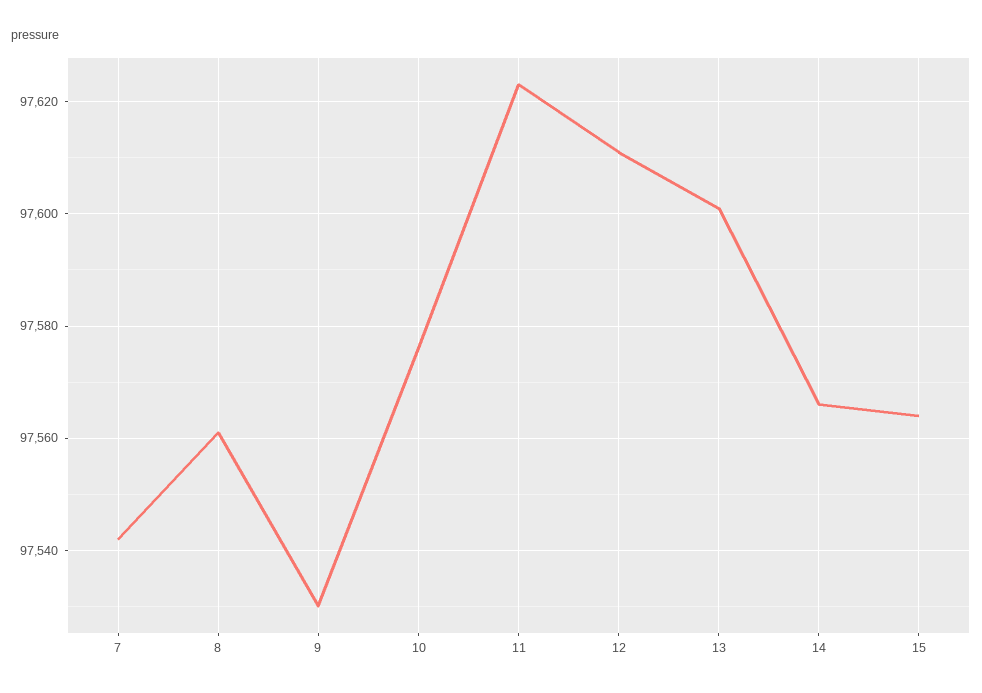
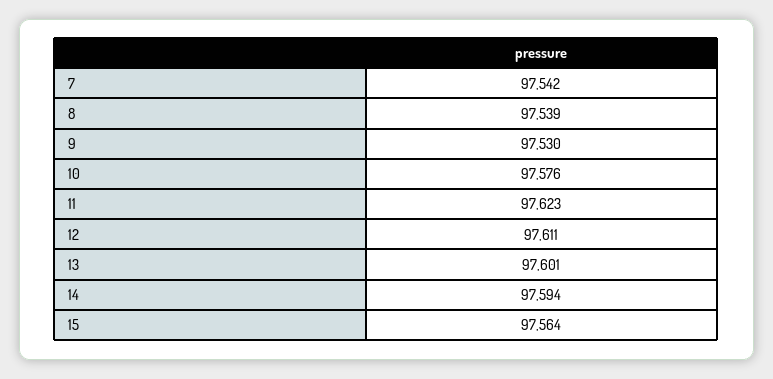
  {
    "7": 97542,
-   "8": 97560,
+   "8": 97539,
    "9": 97530,
    "10": 97576,
    "11": 97623,
    "12": 97611,
    "13": 97601,
-   "14": 97565,
+   "14": 97594,
    "15": 97564
  }

